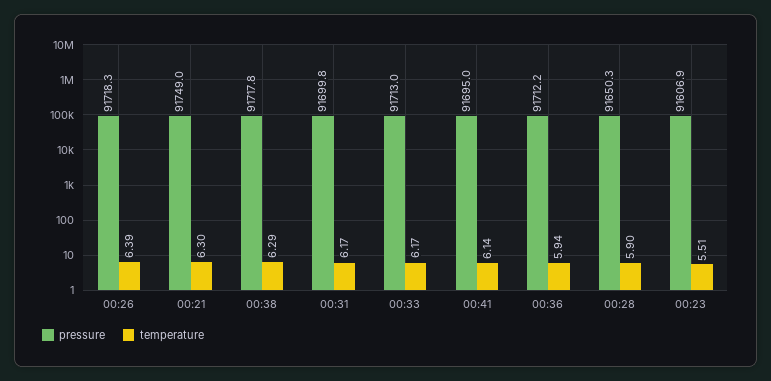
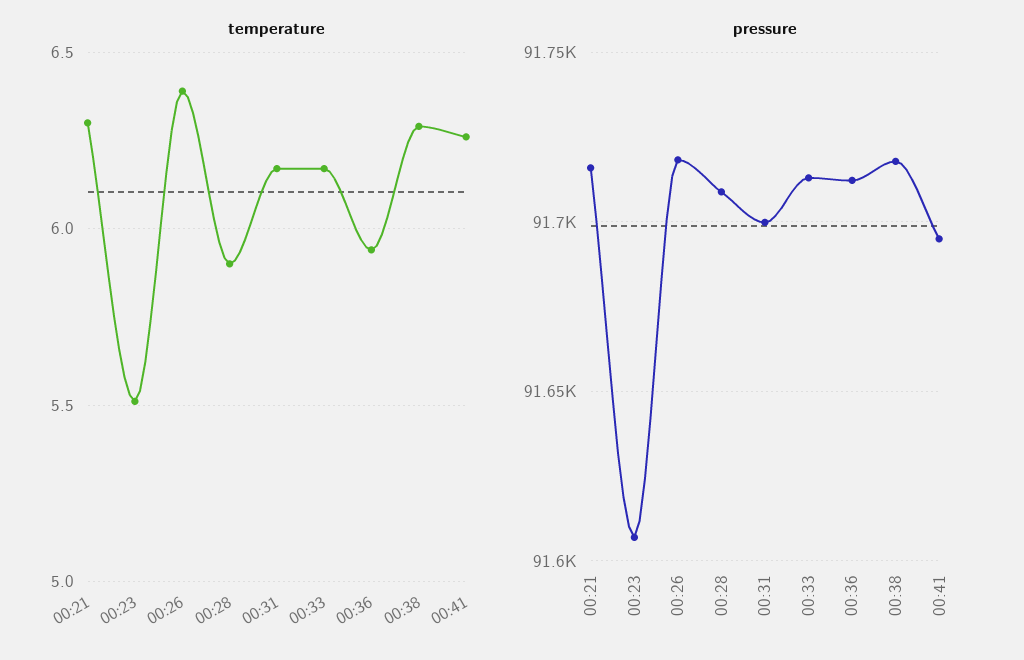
  {
    "pressure": {
      "00:26": 91718.3,
-     "00:21": 91749,
+     "00:21": 91715,
      "00:38": 91717.8,
      "00:31": 91699.8,
      "00:33": 91713,
      "00:41": 91695,
      "00:36": 91712.2,
-     "00:28": 91650.3,
+     "00:28": 91710,
      "00:23": 91606.9
    },
    "temperature": {
      "00:26": 6.39,
      "00:21": 6.3,
      "00:38": 6.29,
      "00:31": 6.17,
      "00:33": 6.17,
-     "00:41": 6.14,
+     "00:41": 6.25,
      "00:36": 5.94,
      "00:28": 5.9,
      "00:23": 5.51
    }
  }

